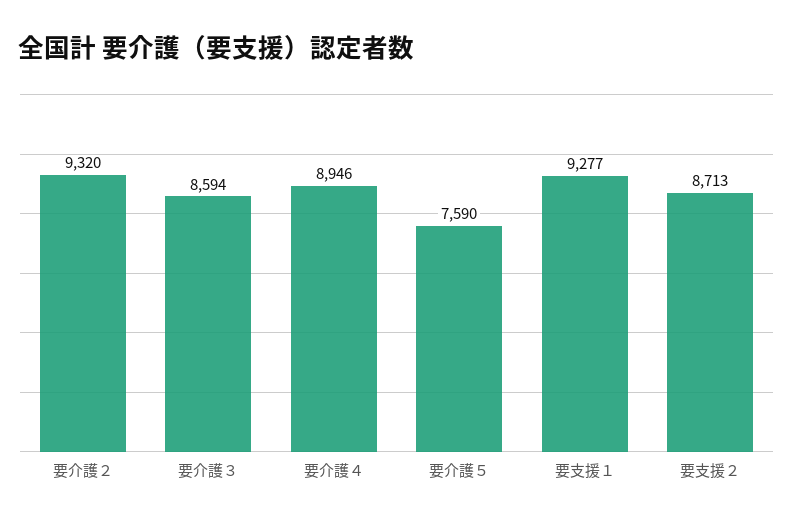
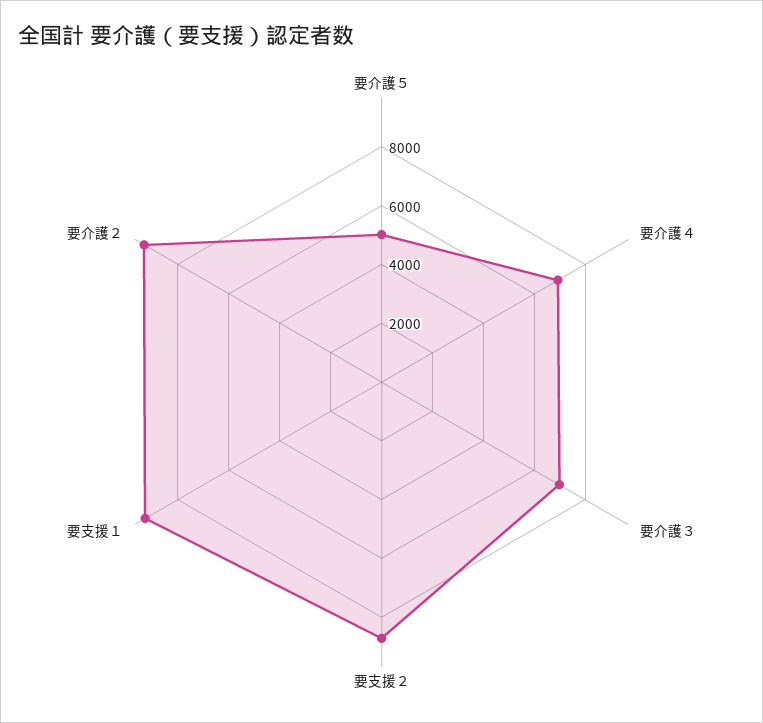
  {
    "要介護２": 9320,
-   "要介護３": 8594,
+   "要介護３": 7000,
-   "要介護４": 8946,
+   "要介護４": 7000,
-   "要介護５": 7590,
+   "要介護５": 5000,
    "要支援１": 9277,
    "要支援２": 8713
  }

